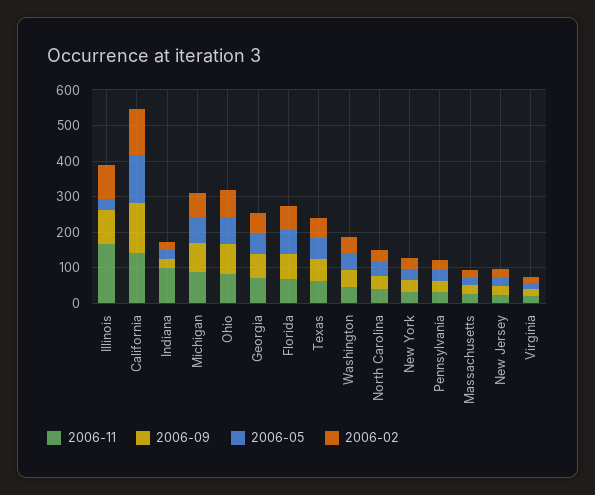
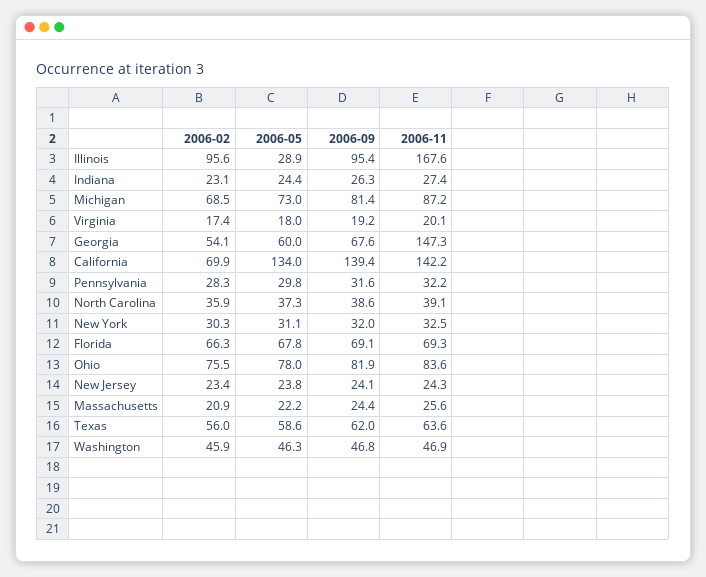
  {
    "2006-11": {
      "Illinois": 167.6,
      "California": 142.2,
-     "Indiana": 100,
+     "Indiana": 27.4,
      "Michigan": 87.2,
      "Ohio": 83.6,
-     "Georgia": 75,
+     "Georgia": 147.3,
      "Florida": 69.3,
      "Texas": 63.6,
      "Washington": 46.9,
      "North Carolina": 39.1,
      "New York": 32.5,
      "Pennsylvania": 32.2,
      "Massachusetts": 25.6,
      "New Jersey": 24.3,
      "Virginia": 20.1
    },
    "2006-09": {
      "Illinois": 95.4,
      "California": 139.4,
      "Indiana": 26.3,
      "Michigan": 81.4,
      "Ohio": 81.9,
      "Georgia": 67.6,
      "Florida": 69.1,
      "Texas": 62,
      "Washington": 46.8,
      "North Carolina": 38.6,
      "New York": 32,
      "Pennsylvania": 31.6,
      "Massachusetts": 24.4,
      "New Jersey": 24.1,
      "Virginia": 19.2
    },
    "2006-05": {
      "Illinois": 28.9,
      "California": 134,
      "Indiana": 24.4,
      "Michigan": 73,
      "Ohio": 78,
      "Georgia": 60,
      "Florida": 67.8,
      "Texas": 58.6,
      "Washington": 46.3,
      "North Carolina": 37.3,
      "New York": 31.1,
      "Pennsylvania": 29.8,
      "Massachusetts": 22.2,
      "New Jersey": 23.8,
      "Virginia": 18
    },
    "2006-02": {
      "Illinois": 95.6,
-     "California": 125,
+     "California": 69.9,
      "Indiana": 23.1,
      "Michigan": 68.5,
      "Ohio": 75.5,
      "Georgia": 54.1,
      "Florida": 66.3,
      "Texas": 56,
      "Washington": 45.9,
      "North Carolina": 35.9,
      "New York": 30.3,
      "Pennsylvania": 28.3,
      "Massachusetts": 20.9,
      "New Jersey": 23.4,
      "Virginia": 17.4
    }
  }

